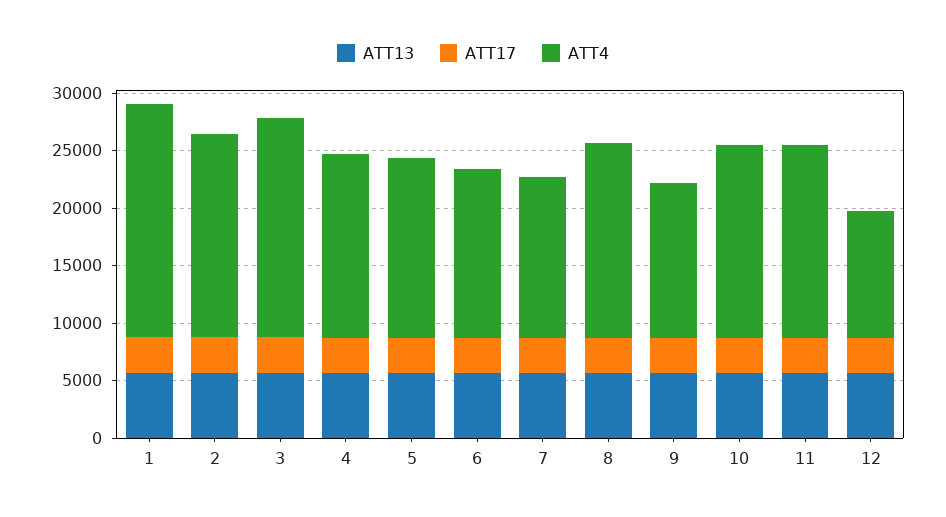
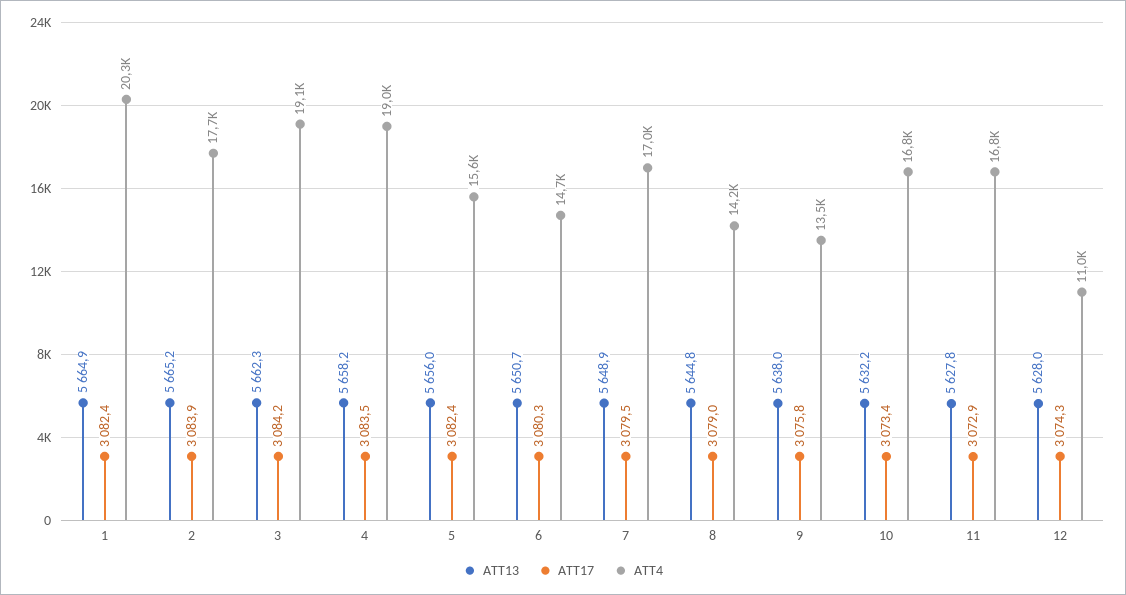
  {
    "ATT13": {
      "1": 5664.9,
      "2": 5665.2,
      "3": 5662.3,
      "4": 5658.2,
      "5": 5656,
      "6": 5650.7,
      "7": 5648.9,
      "8": 5644.8,
      "9": 5638,
      "10": 5632.2,
      "11": 5627.8,
      "12": 5628
    },
    "ATT17": {
      "1": 3082.4,
      "2": 3083.9,
      "3": 3084.2,
      "4": 3083.5,
      "5": 3082.4,
      "6": 3080.3,
      "7": 3079.5,
      "8": 3079,
      "9": 3075.8,
      "10": 3073.4,
      "11": 3072.9,
      "12": 3074.3
    },
    "ATT4": {
      "1": 20300,
      "2": 17700,
      "3": 19100,
-     "4": 16000,
+     "4": 19000,
      "5": 15600,
      "6": 14700,
-     "7": 14000,
+     "7": 17000,
-     "8": 17000,
+     "8": 14200,
      "9": 13500,
      "10": 16800,
      "11": 16800,
      "12": 11000
    }
  }

